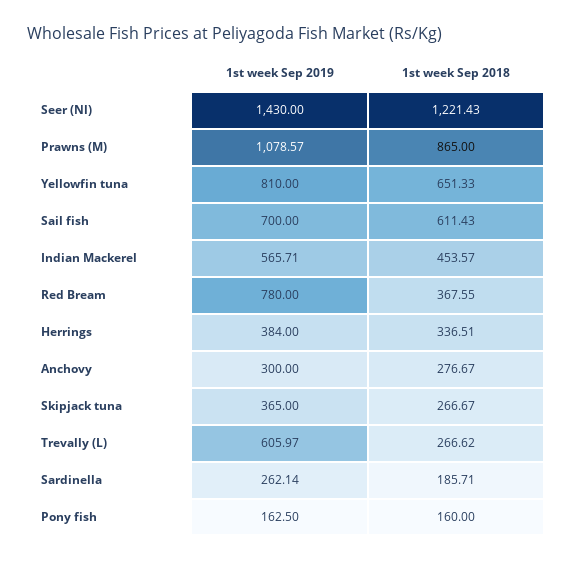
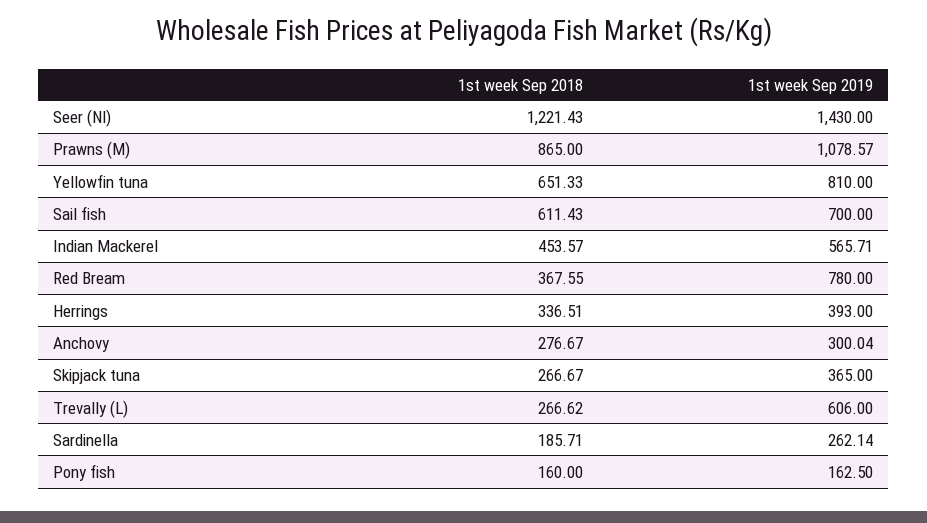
  {
    "1st week Sep 2019": {
      "Seer (Nl)": 1430,
      "Prawns (M)": 1078.57,
      "Yellowfin tuna": 810,
      "Sail fish": 700,
      "Indian Mackerel": 565.71,
      "Red Bream": 780,
-     "Herrings": 384,
+     "Herrings": 393,
-     "Anchovy": 300,
+     "Anchovy": 300.04,
      "Skipjack tuna": 365,
-     "Trevally (L)": 605.97,
+     "Trevally (L)": 606,
      "Sardinella": 262.14,
      "Pony fish": 162.5
    },
    "1st week Sep 2018": {
      "Seer (Nl)": 1221.43,
      "Prawns (M)": 865,
      "Yellowfin tuna": 651.33,
      "Sail fish": 611.43,
      "Indian Mackerel": 453.57,
      "Red Bream": 367.55,
      "Herrings": 336.51,
      "Anchovy": 276.67,
      "Skipjack tuna": 266.67,
      "Trevally (L)": 266.62,
      "Sardinella": 185.71,
      "Pony fish": 160
    }
  }

